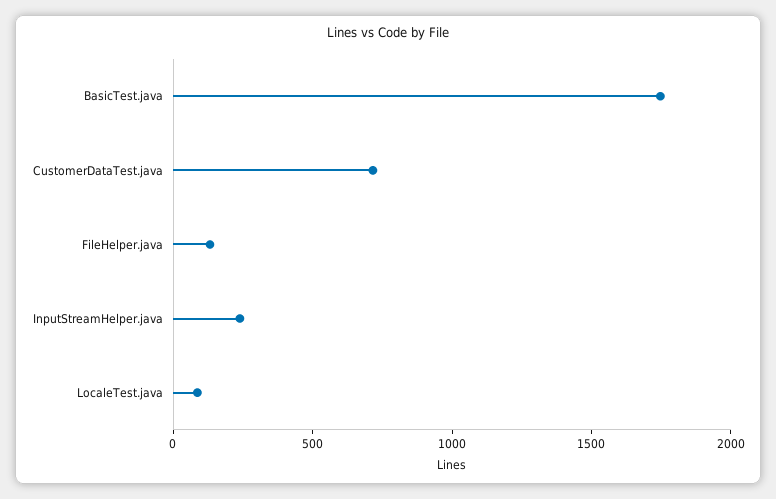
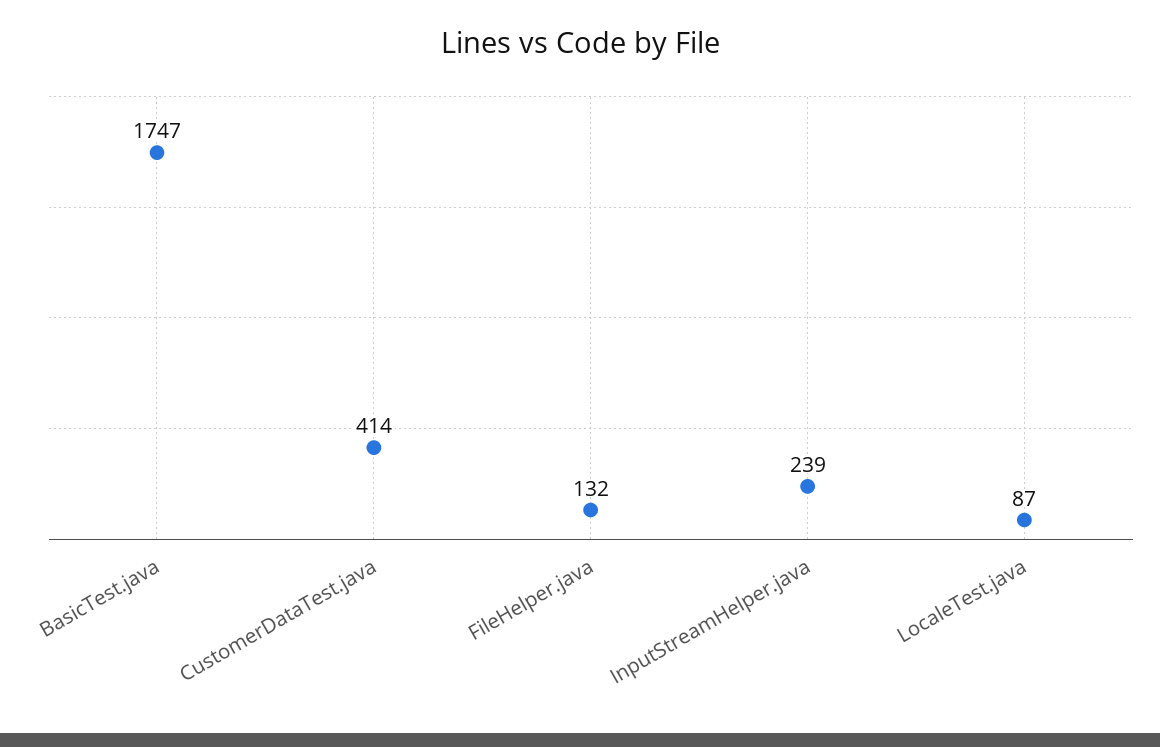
  {
    "BasicTest.java": 1747,
-   "CustomerDataTest.java": 700,
+   "CustomerDataTest.java": 414,
    "FileHelper.java": 132,
    "InputStreamHelper.java": 239,
    "LocaleTest.java": 87
  }

